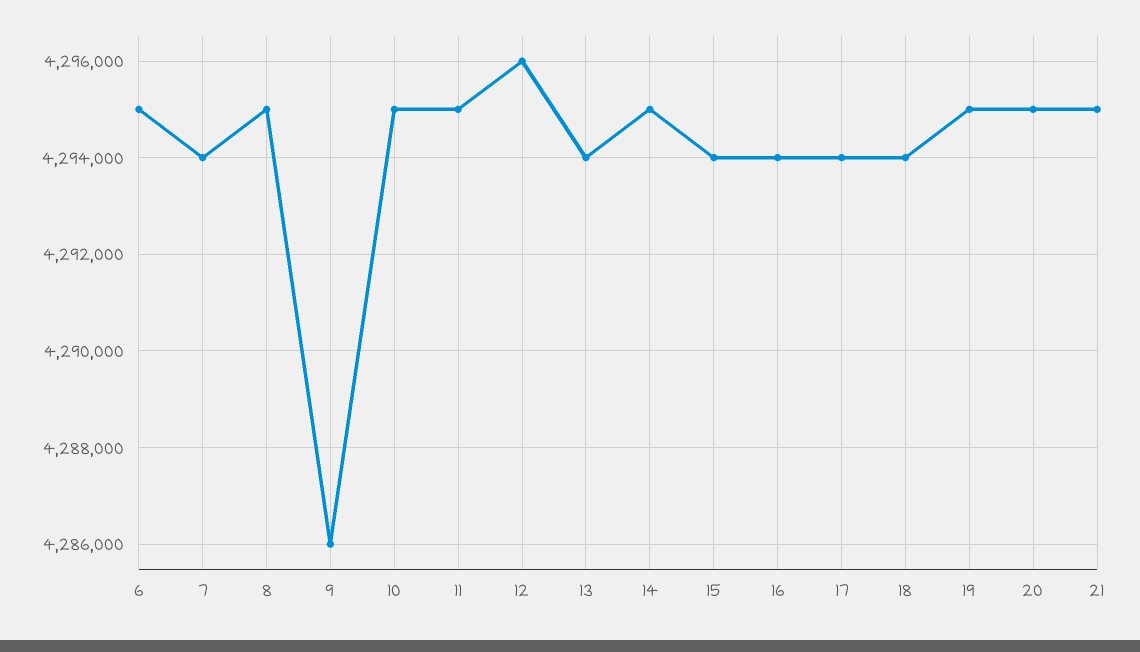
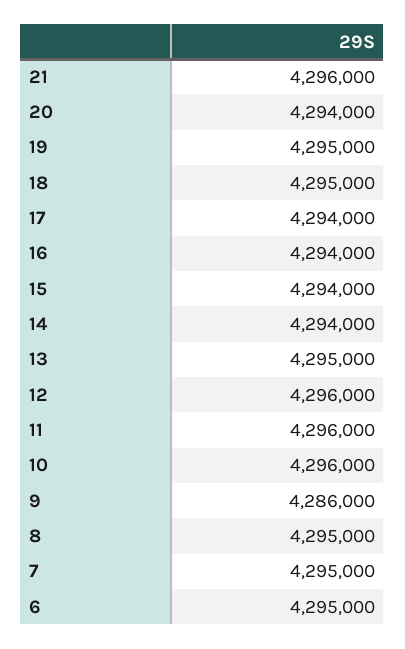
  {
    "6": 4295000,
-   "7": 4294000,
+   "7": 4295000,
    "8": 4295000,
    "9": 4286000,
-   "10": 4295000,
+   "10": 4296000,
-   "11": 4295000,
+   "11": 4296000,
    "12": 4296000,
-   "13": 4294000,
+   "13": 4295000,
-   "14": 4295000,
+   "14": 4294000,
    "15": 4294000,
    "16": 4294000,
    "17": 4294000,
-   "18": 4294000,
+   "18": 4295000,
    "19": 4295000,
-   "20": 4295000,
+   "20": 4294000,
-   "21": 4295000
+   "21": 4296000
  }

